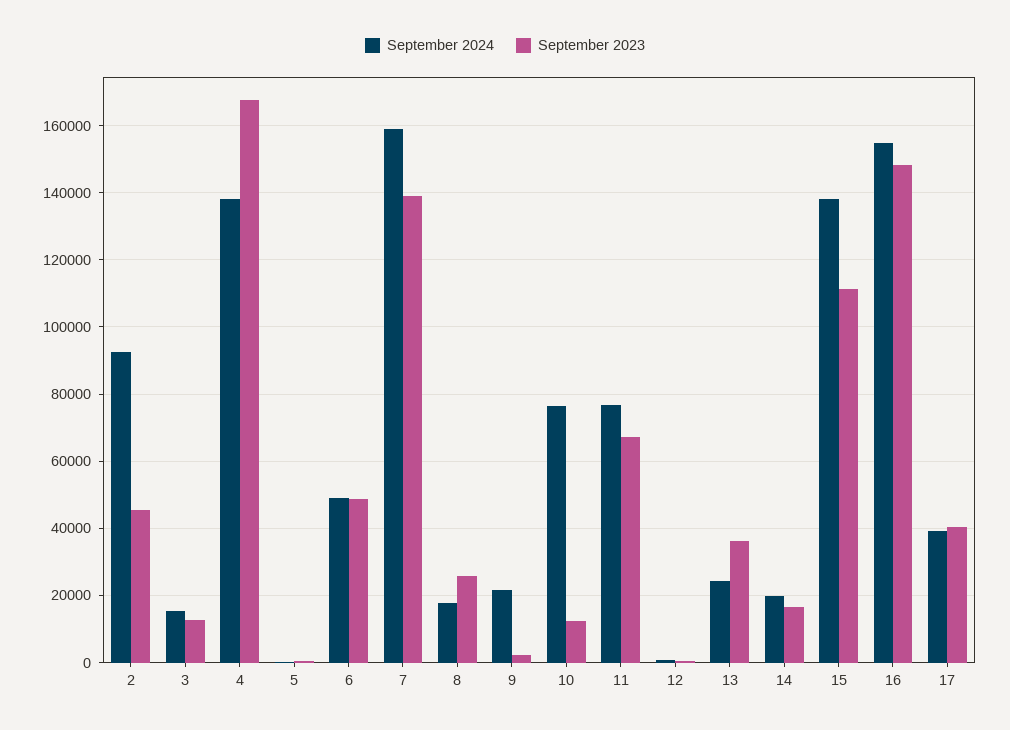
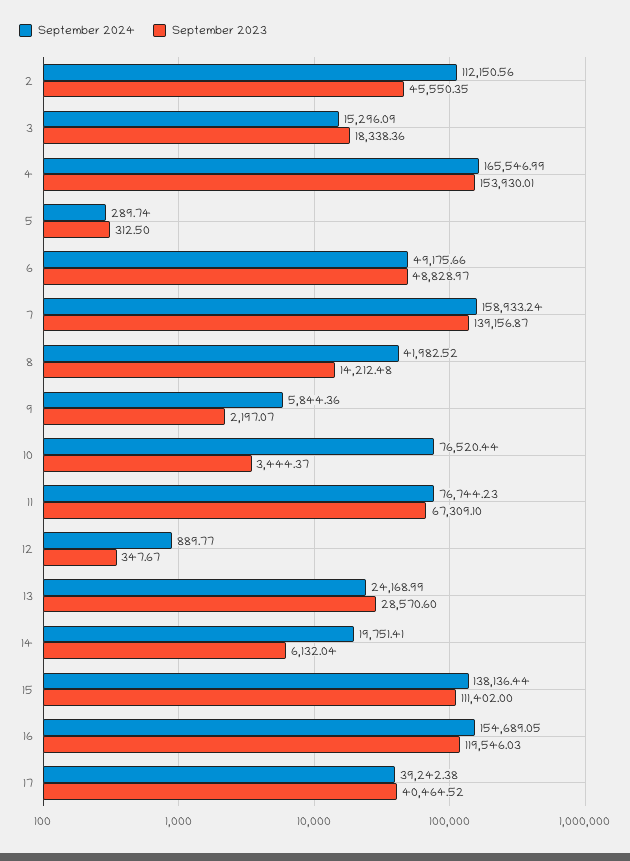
  {
    "September 2024": {
-     "2": 92000,
+     "2": 112150.56,
      "3": 15296.09,
-     "4": 138000,
+     "4": 165546.99,
      "5": 289.74,
      "6": 49175.66,
      "7": 158933.24,
-     "8": 18000,
+     "8": 41982.52,
-     "9": 22000,
+     "9": 5844.36,
      "10": 76520.44,
      "11": 76744.23,
      "12": 889.77,
      "13": 24168.99,
      "14": 19751.41,
      "15": 138136.44,
      "16": 154689.05,
      "17": 39242.38
    },
    "September 2023": {
      "2": 45550.35,
-     "3": 12000,
+     "3": 18338.36,
-     "4": 168000,
+     "4": 153930.01,
      "5": 312.5,
      "6": 48828.97,
      "7": 139156.87,
-     "8": 26000,
+     "8": 14212.48,
      "9": 2197.07,
-     "10": 12000,
+     "10": 3444.37,
      "11": 67309.1,
      "12": 347.67,
-     "13": 36000,
+     "13": 28570.6,
-     "14": 16000,
+     "14": 6132.04,
      "15": 111402,
-     "16": 148000,
+     "16": 119546.03,
      "17": 40464.52
    }
  }

